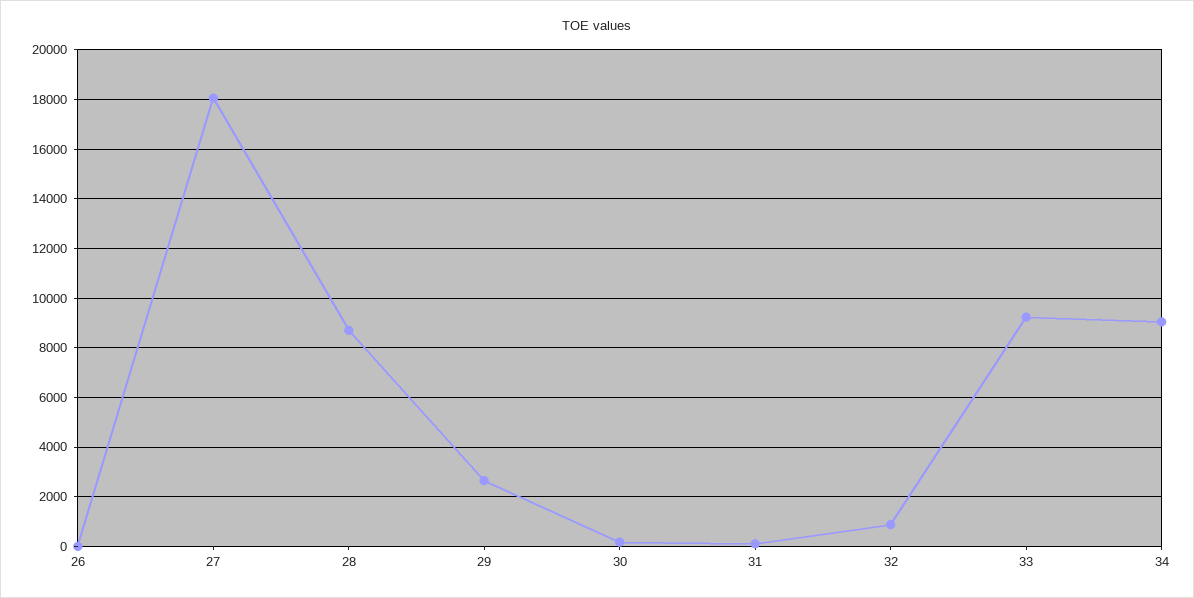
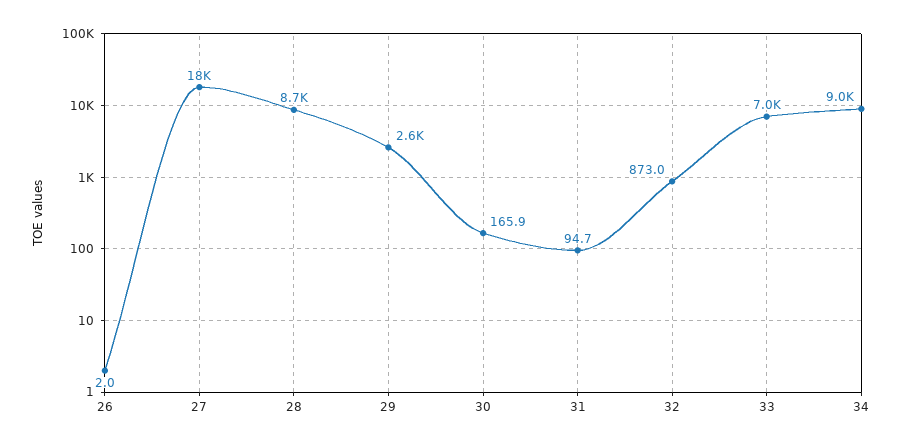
  {
    "26": 2,
    "27": 18000,
    "28": 8700,
    "29": 2600,
    "30": 165.9,
    "31": 94.7,
    "32": 873,
-   "33": 9250,
+   "33": 7000,
    "34": 9000
  }

